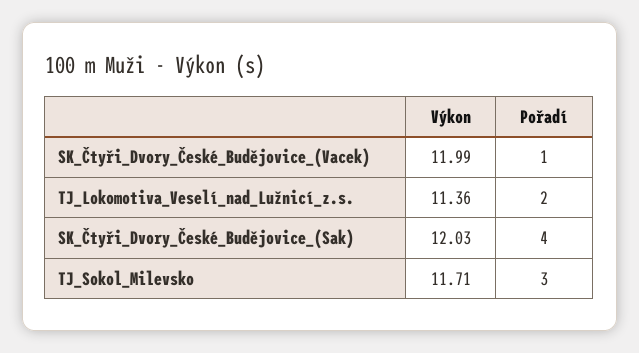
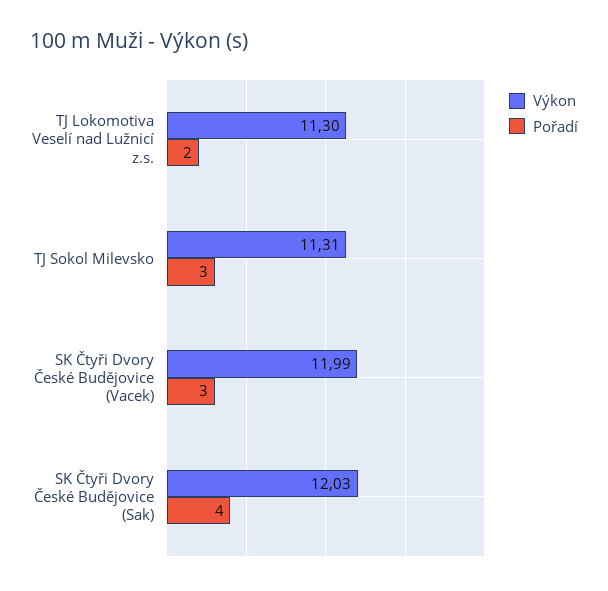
  {
    "Výkon": {
      "SK_Čtyři_Dvory_České_Budějovice_(Vacek)": 11.99,
-     "TJ_Lokomotiva_Veselí_nad_Lužnicí_z.s.": 11.36,
+     "TJ_Lokomotiva_Veselí_nad_Lužnicí_z.s.": 11.3,
      "SK_Čtyři_Dvory_České_Budějovice_(Sak)": 12.03,
-     "TJ_Sokol_Milevsko": 11.71
+     "TJ_Sokol_Milevsko": 11.31
    },
    "Pořadí": {
-     "SK_Čtyři_Dvory_České_Budějovice_(Vacek)": 1,
+     "SK_Čtyři_Dvory_České_Budějovice_(Vacek)": 3,
      "TJ_Lokomotiva_Veselí_nad_Lužnicí_z.s.": 2,
      "SK_Čtyři_Dvory_České_Budějovice_(Sak)": 4,
      "TJ_Sokol_Milevsko": 3
    }
  }

